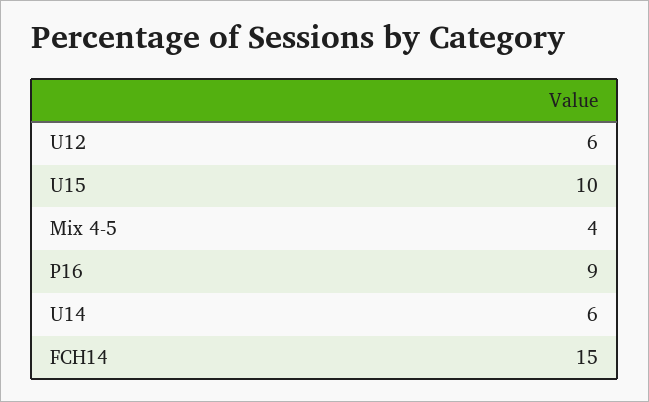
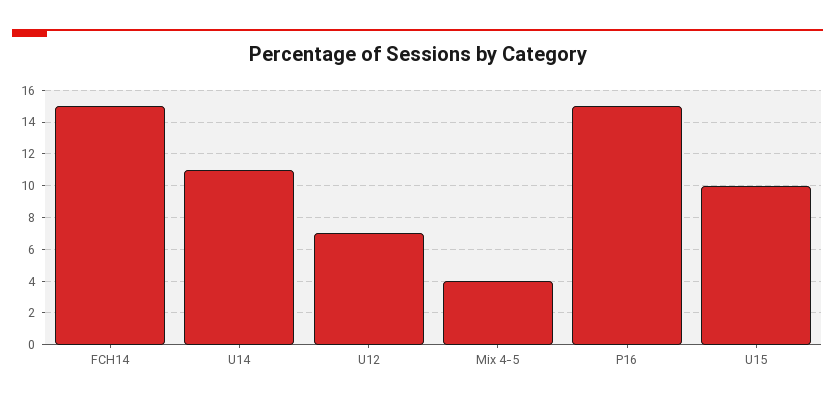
  {
-   "U12": 6,
+   "U12": 7,
    "U15": 10,
    "Mix 4-5": 4,
-   "P16": 9,
+   "P16": 15,
-   "U14": 6,
+   "U14": 11,
    "FCH14": 15
  }

